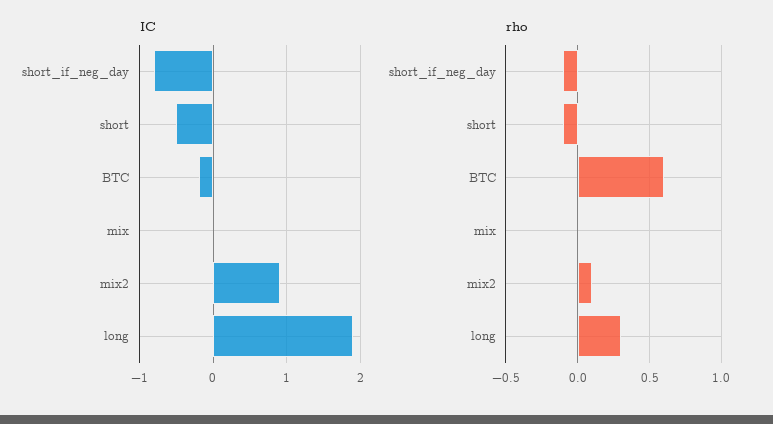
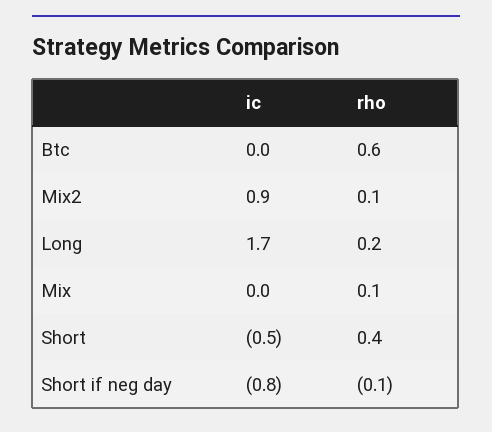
  {
    "IC": {
      "short_if_neg_day": -0.8,
      "short": -0.5,
-     "BTC": -0.2,
+     "BTC": 0,
      "mix": 0,
      "mix2": 0.9,
-     "long": 1.9
+     "long": 1.7
    },
    "rho": {
      "short_if_neg_day": -0.1,
-     "short": -0.1,
+     "short": 0.4,
      "BTC": 0.6,
-     "mix": 0,
+     "mix": 0.1,
      "mix2": 0.1,
-     "long": 0.3
+     "long": 0.2
    }
  }

